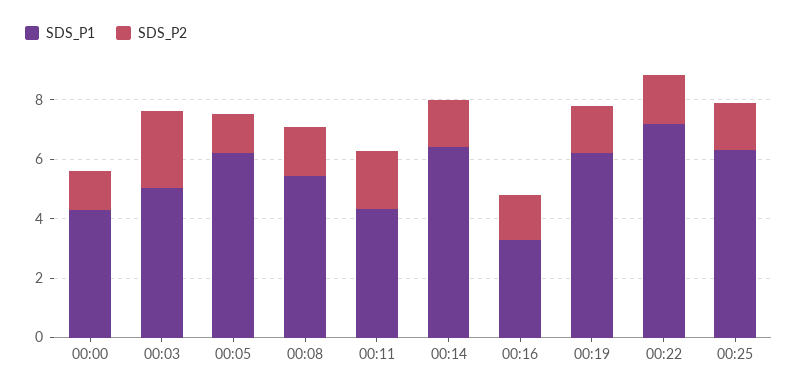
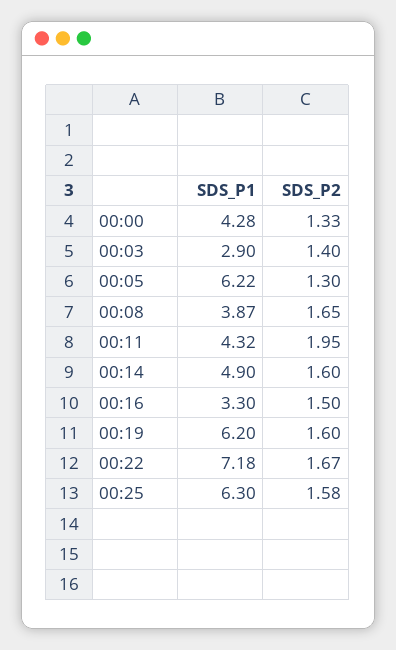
  {
    "SDS_P1": {
      "00:00": 4.28,
-     "00:03": 5,
+     "00:03": 2.9,
      "00:05": 6.22,
-     "00:08": 5.5,
+     "00:08": 3.87,
      "00:11": 4.32,
-     "00:14": 6.5,
+     "00:14": 4.9,
      "00:16": 3.3,
      "00:19": 6.2,
      "00:22": 7.18,
      "00:25": 6.3
    },
    "SDS_P2": {
      "00:00": 1.33,
-     "00:03": 2.5,
+     "00:03": 1.4,
      "00:05": 1.3,
      "00:08": 1.65,
      "00:11": 1.95,
      "00:14": 1.6,
      "00:16": 1.5,
      "00:19": 1.6,
      "00:22": 1.67,
      "00:25": 1.58
    }
  }

